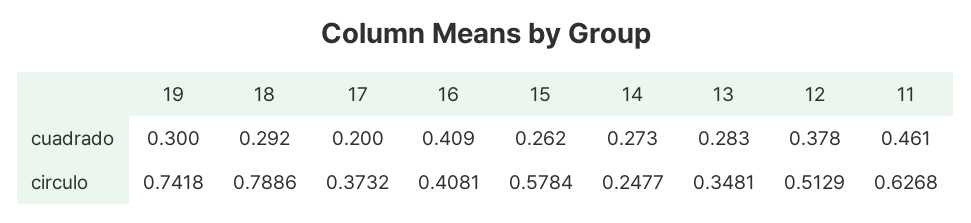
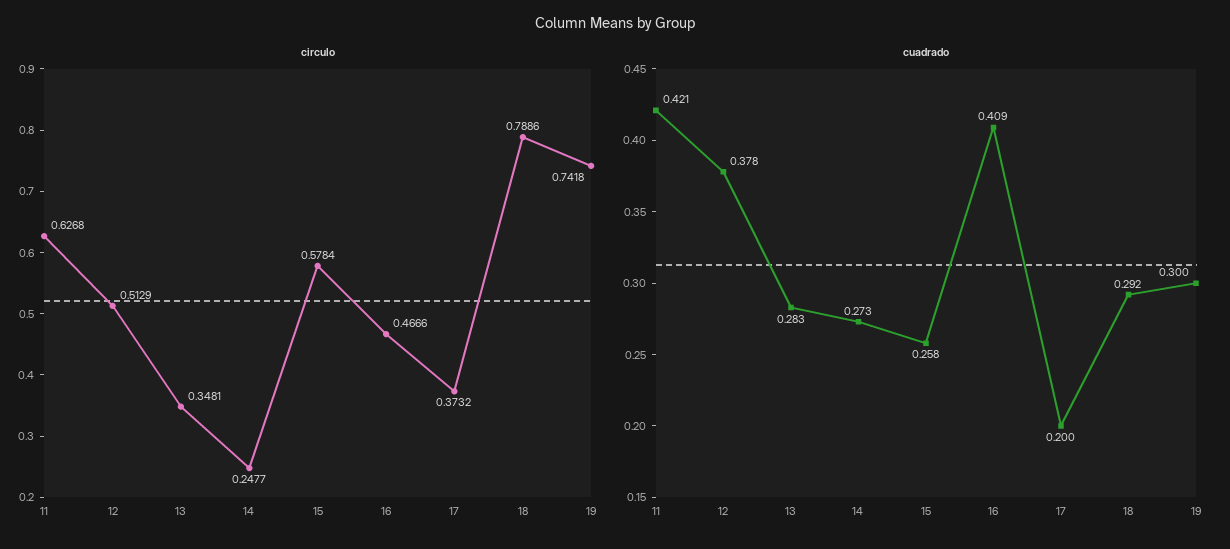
  {
    "cuadrado": {
      "19": 0.3,
      "18": 0.292,
      "17": 0.2,
      "16": 0.409,
-     "15": 0.262,
+     "15": 0.258,
      "14": 0.273,
      "13": 0.283,
      "12": 0.378,
-     "11": 0.461
+     "11": 0.421
    },
    "circulo": {
      "19": 0.7418,
      "18": 0.7886,
      "17": 0.3732,
-     "16": 0.4081,
+     "16": 0.4666,
      "15": 0.5784,
      "14": 0.2477,
      "13": 0.3481,
      "12": 0.5129,
      "11": 0.6268
    }
  }

